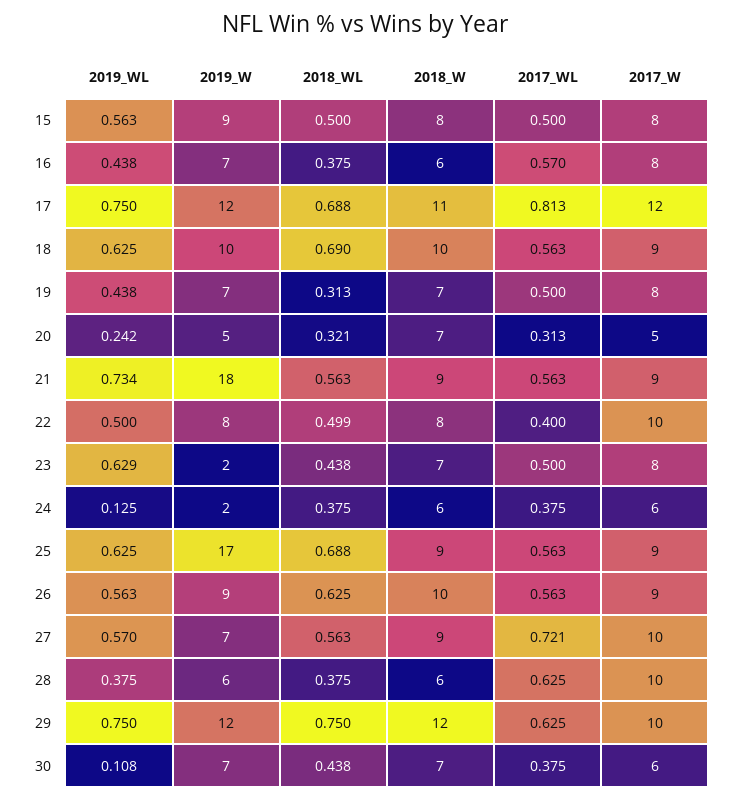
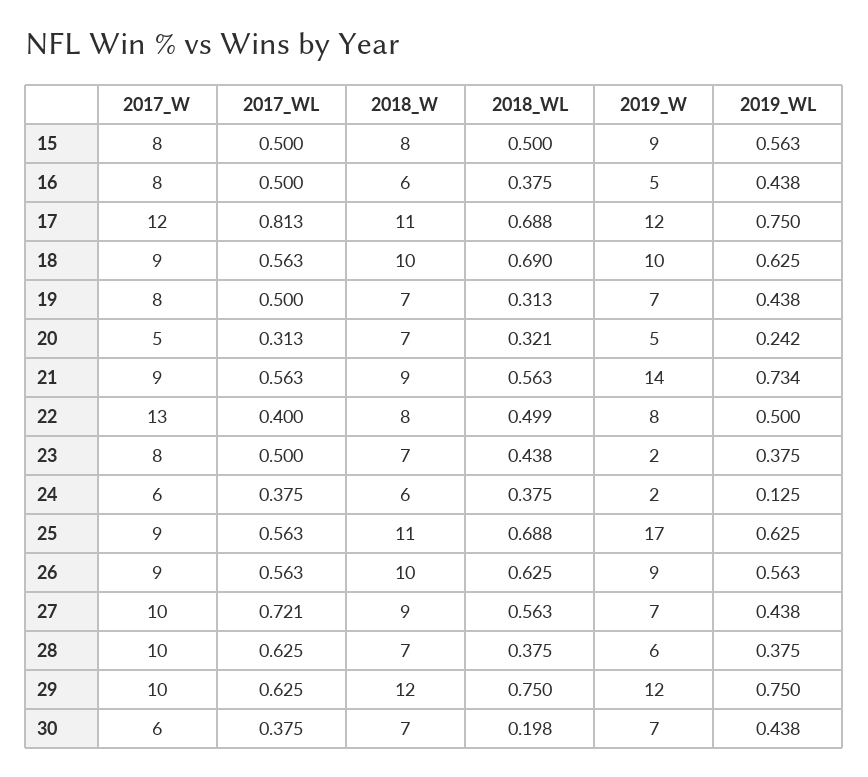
  {
    "2019_WL": {
      "15": 0.563,
      "16": 0.438,
      "17": 0.75,
      "18": 0.625,
      "19": 0.438,
      "20": 0.242,
      "21": 0.734,
      "22": 0.5,
-     "23": 0.629,
+     "23": 0.375,
      "24": 0.125,
      "25": 0.625,
      "26": 0.563,
-     "27": 0.57,
+     "27": 0.438,
      "28": 0.375,
      "29": 0.75,
-     "30": 0.108
+     "30": 0.438
    },
    "2019_W": {
      "15": 9,
-     "16": 7,
+     "16": 5,
      "17": 12,
      "18": 10,
      "19": 7,
      "20": 5,
-     "21": 18,
+     "21": 14,
      "22": 8,
      "23": 2,
      "24": 2,
      "25": 17,
      "26": 9,
      "27": 7,
      "28": 6,
      "29": 12,
      "30": 7
    },
    "2018_WL": {
      "15": 0.5,
      "16": 0.375,
      "17": 0.688,
      "18": 0.69,
      "19": 0.313,
      "20": 0.321,
      "21": 0.563,
      "22": 0.499,
      "23": 0.438,
      "24": 0.375,
      "25": 0.688,
      "26": 0.625,
      "27": 0.563,
      "28": 0.375,
      "29": 0.75,
-     "30": 0.438
+     "30": 0.198
    },
    "2018_W": {
      "15": 8,
      "16": 6,
      "17": 11,
      "18": 10,
      "19": 7,
      "20": 7,
      "21": 9,
      "22": 8,
      "23": 7,
      "24": 6,
-     "25": 9,
+     "25": 11,
      "26": 10,
      "27": 9,
-     "28": 6,
+     "28": 7,
      "29": 12,
      "30": 7
    },
    "2017_WL": {
      "15": 0.5,
-     "16": 0.57,
+     "16": 0.5,
      "17": 0.813,
      "18": 0.563,
      "19": 0.5,
      "20": 0.313,
      "21": 0.563,
      "22": 0.4,
      "23": 0.5,
      "24": 0.375,
      "25": 0.563,
      "26": 0.563,
      "27": 0.721,
      "28": 0.625,
      "29": 0.625,
      "30": 0.375
    },
    "2017_W": {
      "15": 8,
      "16": 8,
      "17": 12,
      "18": 9,
      "19": 8,
      "20": 5,
      "21": 9,
-     "22": 10,
+     "22": 13,
      "23": 8,
      "24": 6,
      "25": 9,
      "26": 9,
      "27": 10,
      "28": 10,
      "29": 10,
      "30": 6
    }
  }

